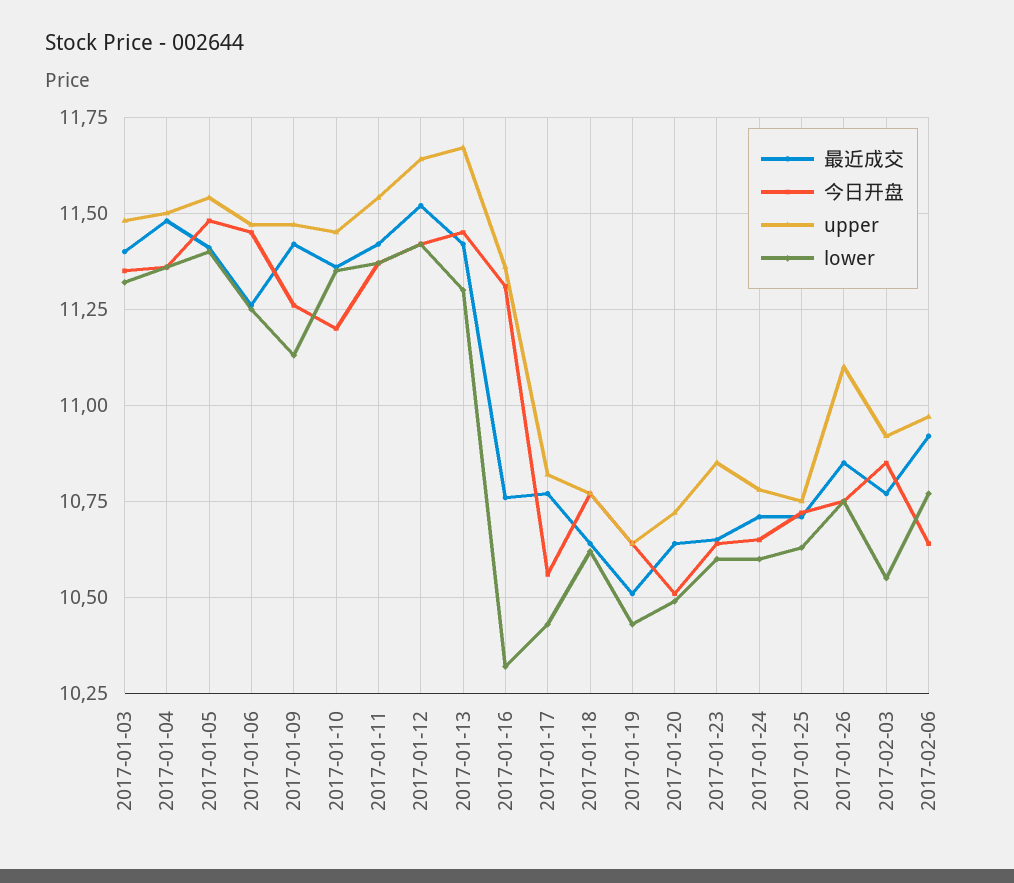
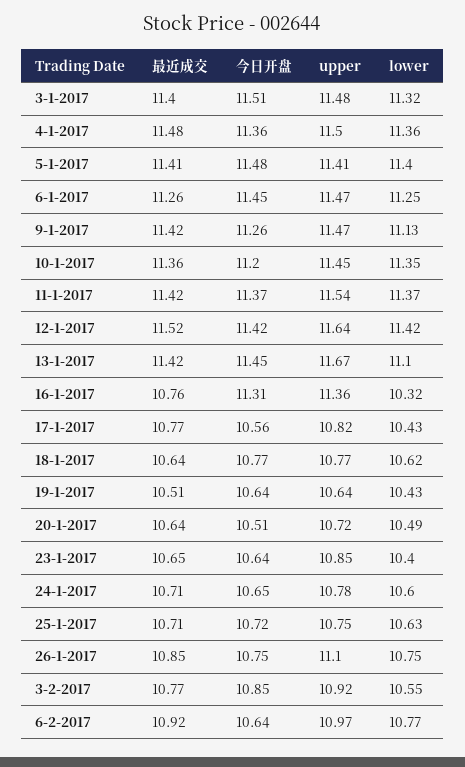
  {
    "最近成交": {
      "2017-01-03": 11.4,
      "2017-01-04": 11.48,
      "2017-01-05": 11.41,
      "2017-01-06": 11.26,
      "2017-01-09": 11.42,
      "2017-01-10": 11.36,
      "2017-01-11": 11.42,
      "2017-01-12": 11.52,
      "2017-01-13": 11.42,
      "2017-01-16": 10.76,
      "2017-01-17": 10.77,
      "2017-01-18": 10.64,
      "2017-01-19": 10.51,
      "2017-01-20": 10.64,
      "2017-01-23": 10.65,
      "2017-01-24": 10.71,
      "2017-01-25": 10.71,
      "2017-01-26": 10.85,
      "2017-02-03": 10.77,
      "2017-02-06": 10.92
    },
    "今日开盘": {
-     "2017-01-03": 11.35,
+     "2017-01-03": 11.51,
      "2017-01-04": 11.36,
      "2017-01-05": 11.48,
      "2017-01-06": 11.45,
      "2017-01-09": 11.26,
      "2017-01-10": 11.2,
      "2017-01-11": 11.37,
      "2017-01-12": 11.42,
      "2017-01-13": 11.45,
      "2017-01-16": 11.31,
      "2017-01-17": 10.56,
      "2017-01-18": 10.77,
      "2017-01-19": 10.64,
      "2017-01-20": 10.51,
      "2017-01-23": 10.64,
      "2017-01-24": 10.65,
      "2017-01-25": 10.72,
      "2017-01-26": 10.75,
      "2017-02-03": 10.85,
      "2017-02-06": 10.64
    },
    "upper": {
      "2017-01-03": 11.48,
      "2017-01-04": 11.5,
-     "2017-01-05": 11.55,
+     "2017-01-05": 11.41,
      "2017-01-06": 11.47,
      "2017-01-09": 11.47,
      "2017-01-10": 11.45,
      "2017-01-11": 11.54,
      "2017-01-12": 11.64,
      "2017-01-13": 11.67,
      "2017-01-16": 11.36,
      "2017-01-17": 10.82,
      "2017-01-18": 10.77,
      "2017-01-19": 10.64,
      "2017-01-20": 10.72,
      "2017-01-23": 10.85,
      "2017-01-24": 10.78,
      "2017-01-25": 10.75,
      "2017-01-26": 11.1,
      "2017-02-03": 10.92,
      "2017-02-06": 10.97
    },
    "lower": {
      "2017-01-03": 11.32,
      "2017-01-04": 11.36,
      "2017-01-05": 11.4,
      "2017-01-06": 11.25,
      "2017-01-09": 11.13,
      "2017-01-10": 11.35,
      "2017-01-11": 11.37,
      "2017-01-12": 11.42,
-     "2017-01-13": 11.3,
+     "2017-01-13": 11.1,
      "2017-01-16": 10.32,
      "2017-01-17": 10.43,
      "2017-01-18": 10.62,
      "2017-01-19": 10.43,
      "2017-01-20": 10.49,
-     "2017-01-23": 10.6,
+     "2017-01-23": 10.4,
      "2017-01-24": 10.6,
      "2017-01-25": 10.63,
      "2017-01-26": 10.75,
      "2017-02-03": 10.55,
      "2017-02-06": 10.77
    }
  }

